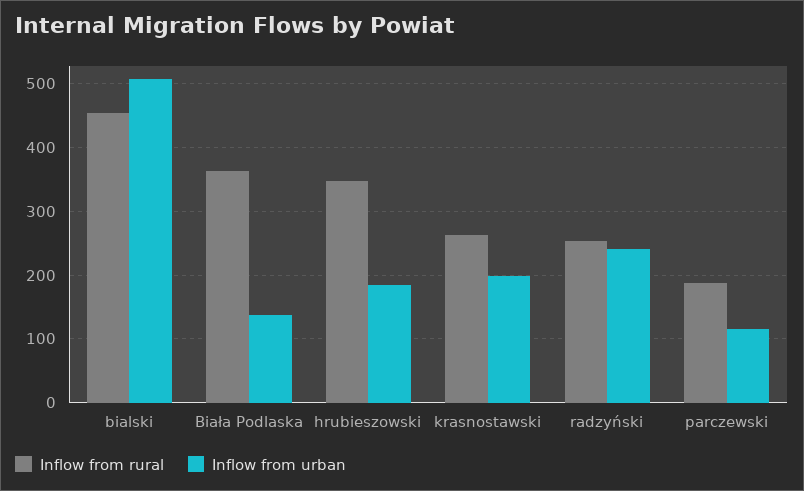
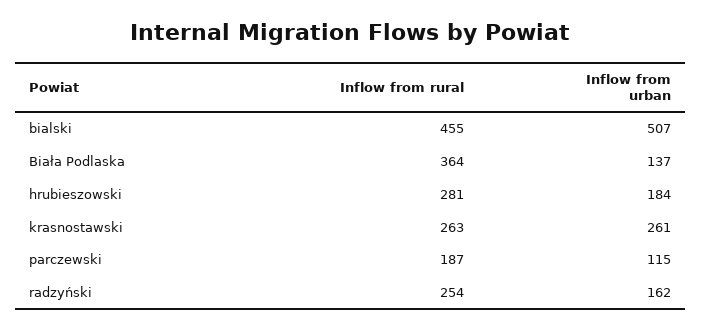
  {
    "Inflow from rural": {
      "bialski": 455,
      "Biała Podlaska": 364,
-     "hrubieszowski": 350,
+     "hrubieszowski": 281,
      "krasnostawski": 263,
      "radzyński": 254,
      "parczewski": 187
    },
    "Inflow from urban": {
      "bialski": 507,
      "Biała Podlaska": 137,
      "hrubieszowski": 184,
-     "krasnostawski": 200,
+     "krasnostawski": 261,
-     "radzyński": 240,
+     "radzyński": 162,
      "parczewski": 115
    }
  }

